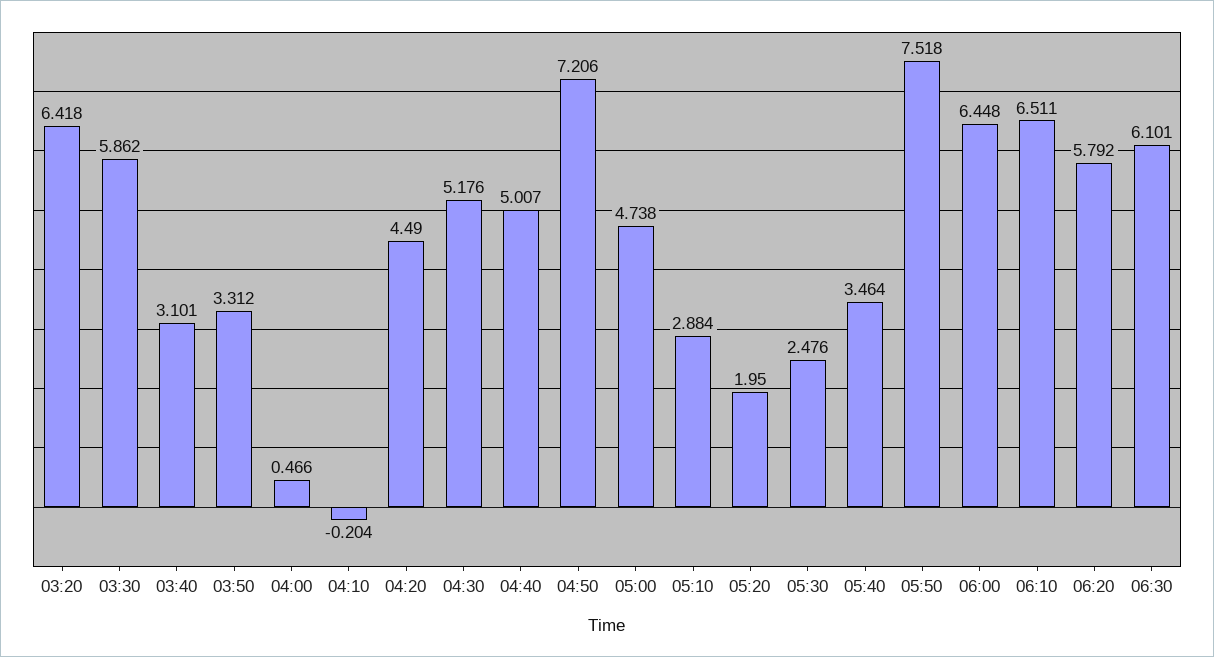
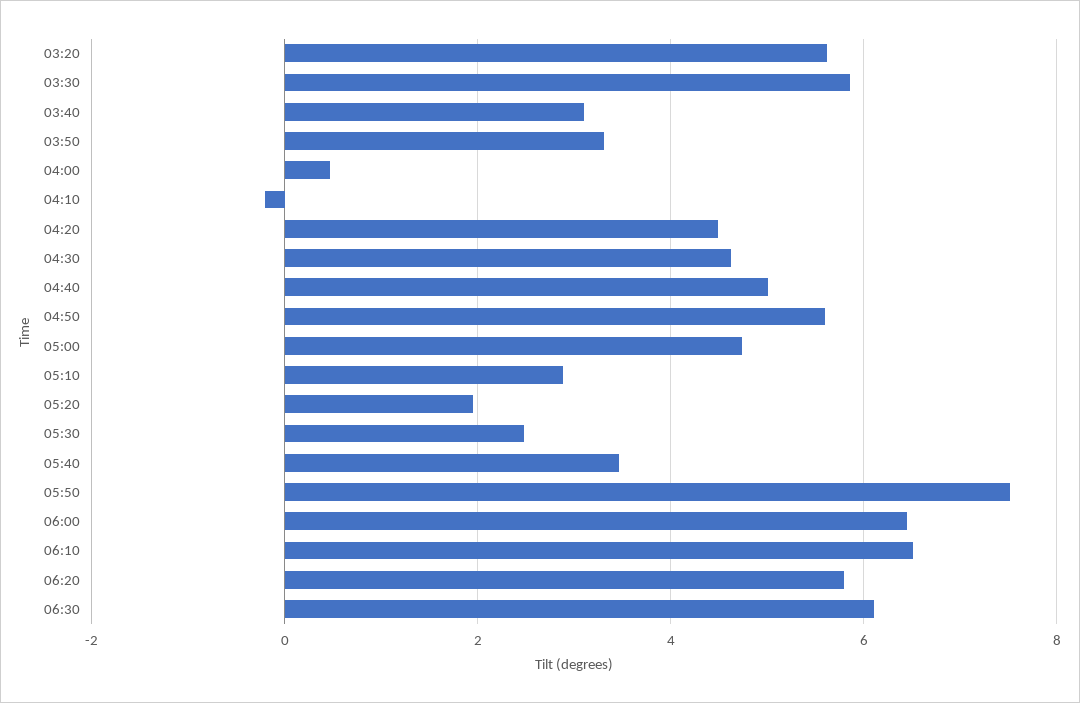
  {
-   "03:20": 6.418,
+   "03:20": 5.6,
    "03:30": 5.862,
    "03:40": 3.101,
    "03:50": 3.312,
    "04:00": 0.466,
    "04:10": -0.204,
    "04:20": 4.49,
-   "04:30": 5.176,
+   "04:30": 4.6,
    "04:40": 5.007,
-   "04:50": 7.206,
+   "04:50": 5.6,
    "05:00": 4.738,
    "05:10": 2.884,
    "05:20": 1.95,
    "05:30": 2.476,
    "05:40": 3.464,
    "05:50": 7.518,
    "06:00": 6.448,
    "06:10": 6.511,
    "06:20": 5.792,
    "06:30": 6.101
  }

